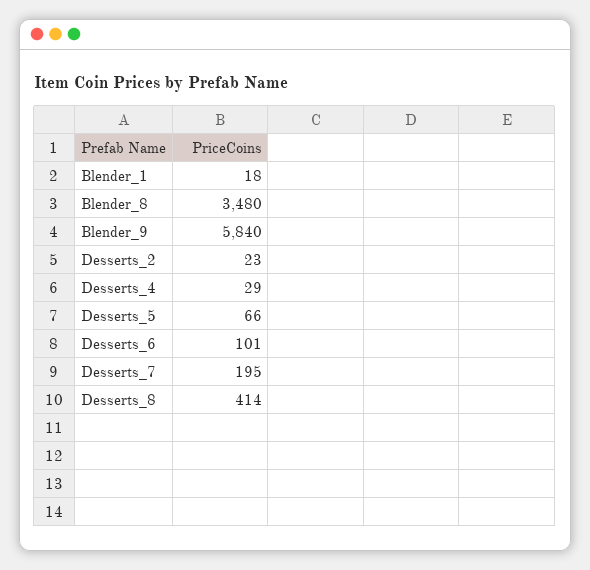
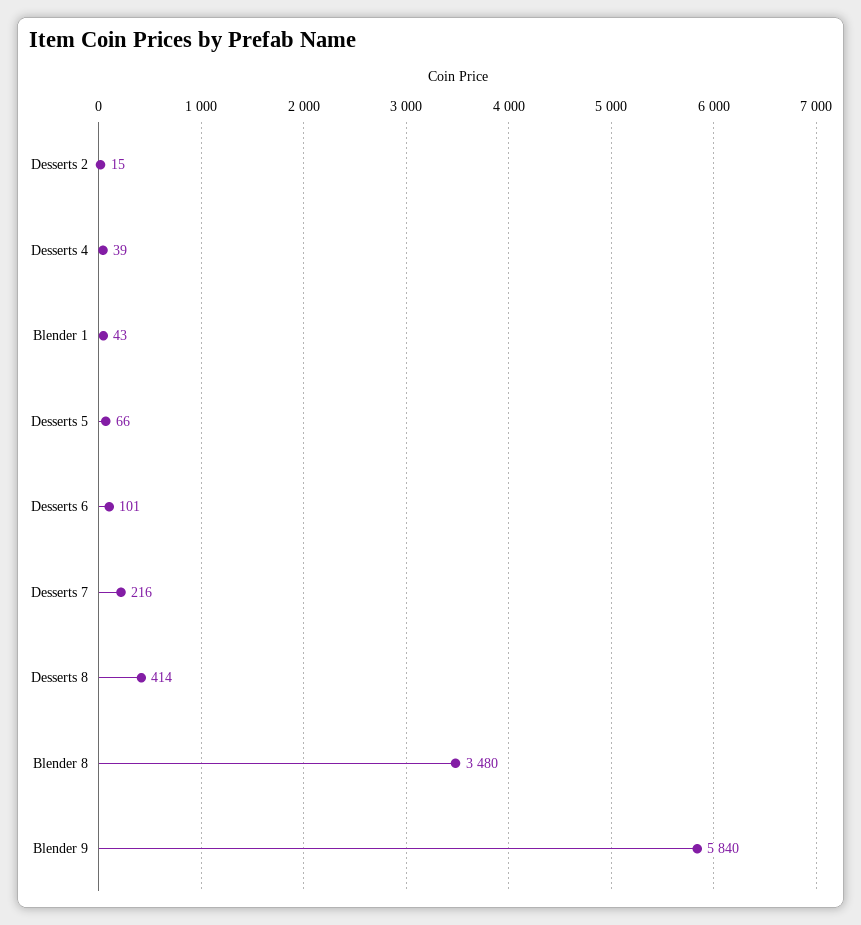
  {
-   "Blender_1": 18,
+   "Blender_1": 43,
    "Blender_8": 3480,
    "Blender_9": 5840,
-   "Desserts_2": 23,
+   "Desserts_2": 15,
-   "Desserts_4": 29,
+   "Desserts_4": 39,
    "Desserts_5": 66,
    "Desserts_6": 101,
-   "Desserts_7": 195,
+   "Desserts_7": 216,
    "Desserts_8": 414
  }

